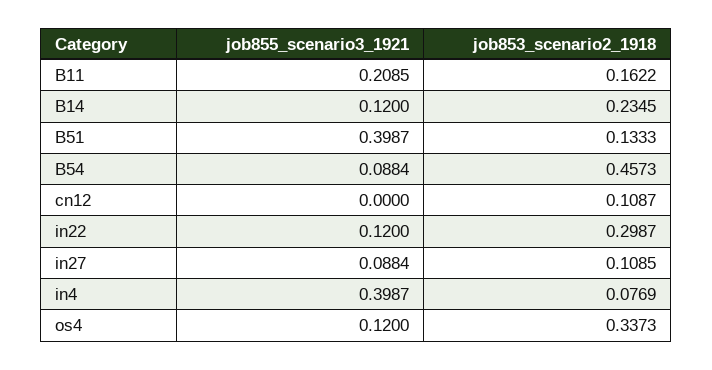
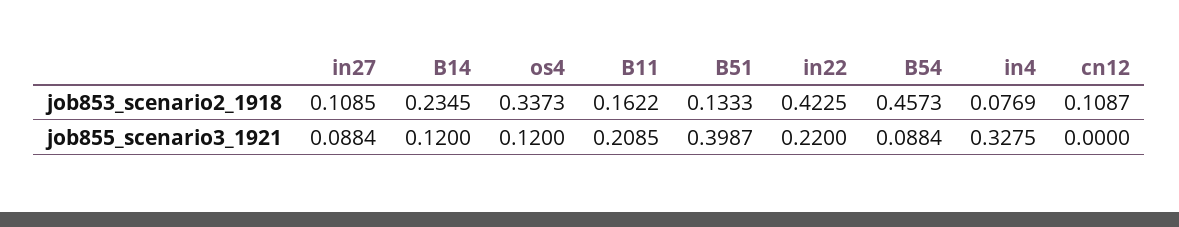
  {
    "job855_scenario3_1921": {
      "B11": 0.2085,
      "B14": 0.12,
      "B51": 0.3987,
      "B54": 0.0884,
      "cn12": 0,
-     "in22": 0.12,
+     "in22": 0.22,
      "in27": 0.0884,
-     "in4": 0.3987,
+     "in4": 0.3275,
      "os4": 0.12
    },
    "job853_scenario2_1918": {
      "B11": 0.1622,
      "B14": 0.2345,
      "B51": 0.1333,
      "B54": 0.4573,
      "cn12": 0.1087,
-     "in22": 0.2987,
+     "in22": 0.4225,
      "in27": 0.1085,
      "in4": 0.0769,
      "os4": 0.3373
    }
  }

